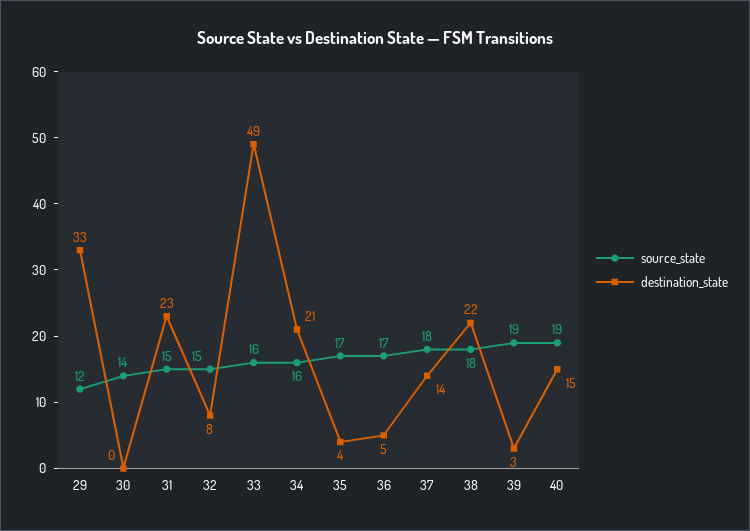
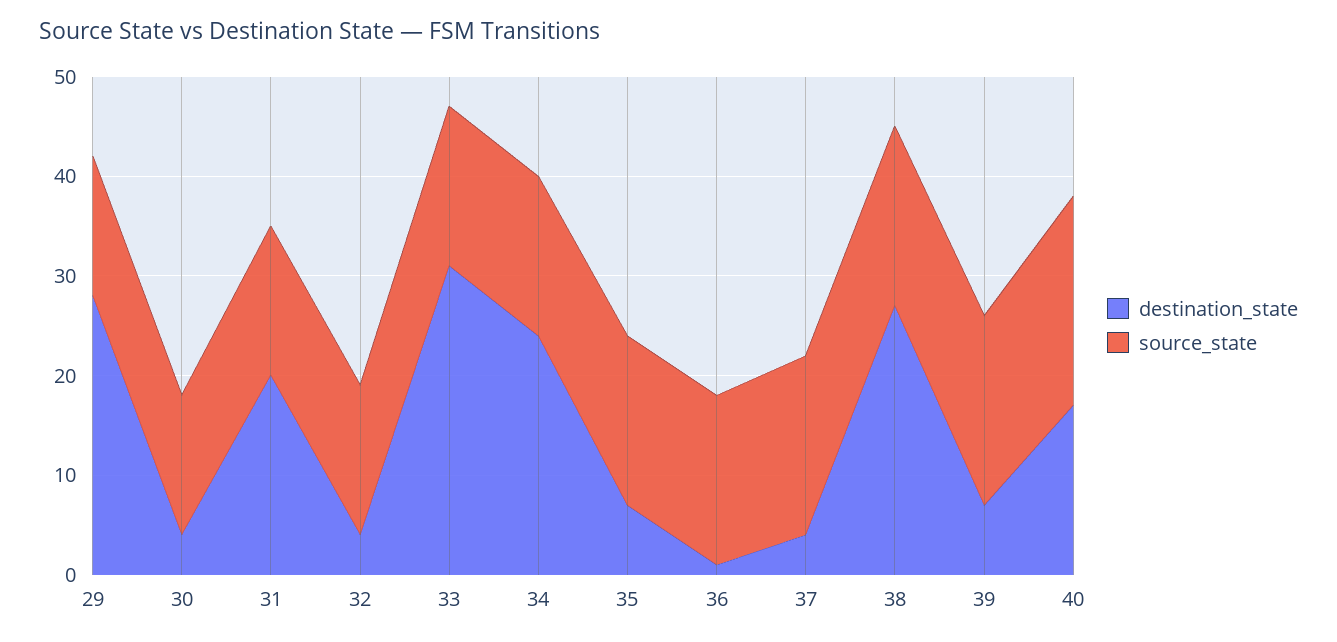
  {
    "source_state": {
-     "29": 12,
+     "29": 14,
      "30": 14,
      "31": 15,
      "32": 15,
      "33": 16,
      "34": 16,
      "35": 17,
      "36": 17,
      "37": 18,
      "38": 18,
      "39": 19,
-     "40": 19
+     "40": 21
    },
    "destination_state": {
-     "29": 33,
+     "29": 28,
-     "30": 0,
+     "30": 4,
-     "31": 23,
+     "31": 20,
-     "32": 8,
+     "32": 4,
-     "33": 49,
+     "33": 31,
-     "34": 21,
+     "34": 24,
-     "35": 4,
+     "35": 7,
-     "36": 5,
+     "36": 1,
-     "37": 14,
+     "37": 4,
-     "38": 22,
+     "38": 27,
-     "39": 3,
+     "39": 7,
-     "40": 15
+     "40": 17
    }
  }

